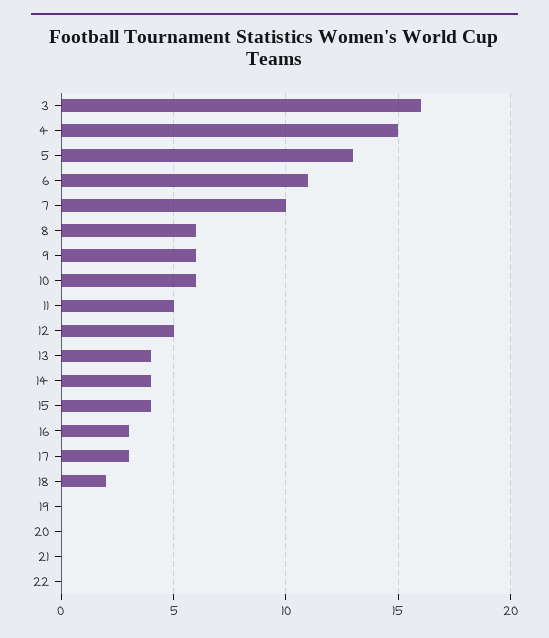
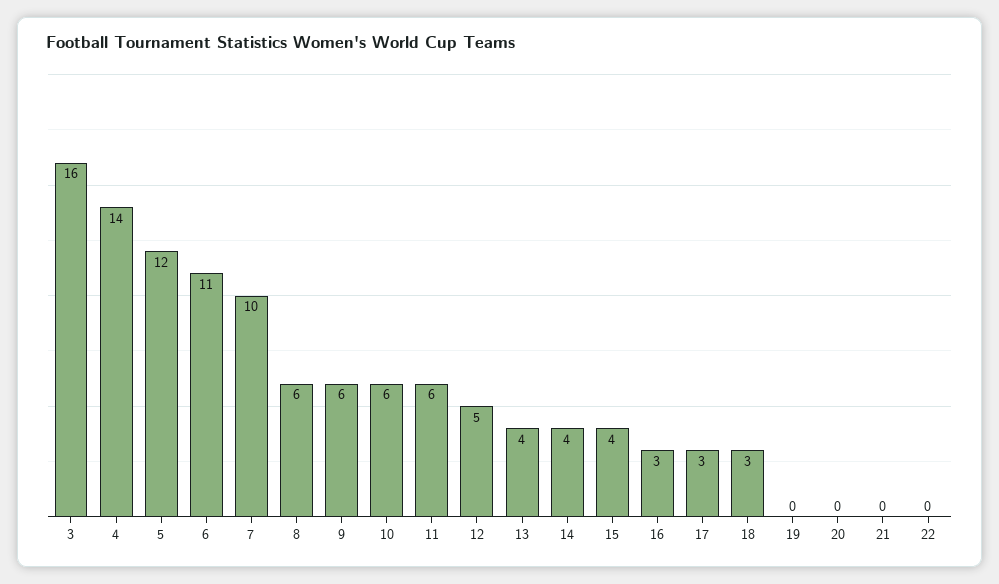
  {
    "3": 16,
-   "4": 15,
+   "4": 14,
-   "5": 13,
+   "5": 12,
    "6": 11,
    "7": 10,
    "8": 6,
    "9": 6,
    "10": 6,
-   "11": 5,
+   "11": 6,
    "12": 5,
    "13": 4,
    "14": 4,
    "15": 4,
    "16": 3,
    "17": 3,
-   "18": 2,
+   "18": 3,
    "19": 0,
    "20": 0,
    "21": 0,
    "22": 0
  }

